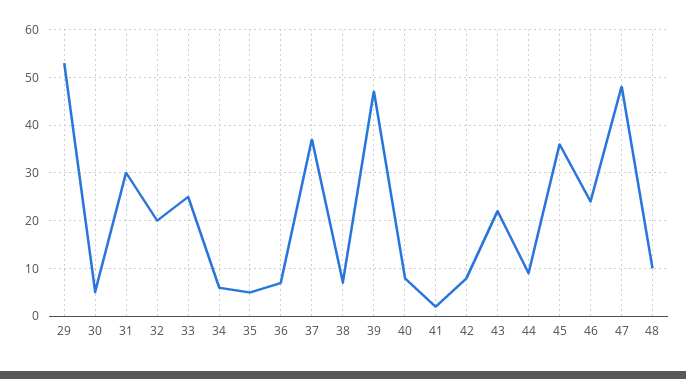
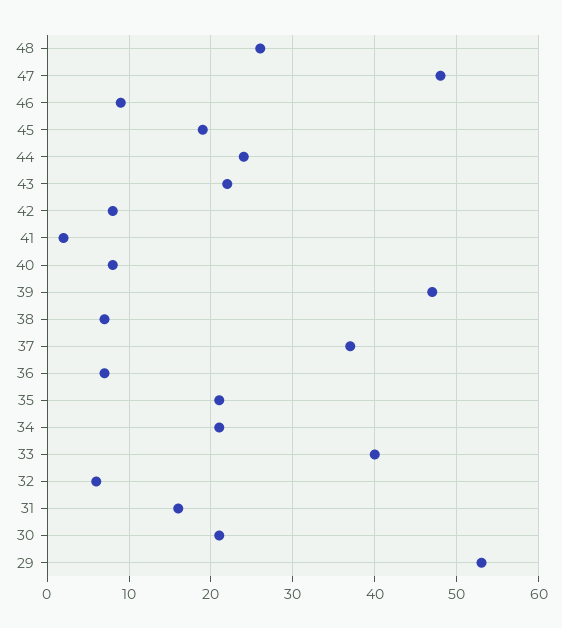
  {
    "29": 53,
-   "30": 5,
+   "30": 21,
-   "31": 30,
+   "31": 16,
-   "32": 20,
+   "32": 6,
-   "33": 25,
+   "33": 40,
-   "34": 5,
+   "34": 21,
-   "35": 5,
+   "35": 21,
    "36": 7,
    "37": 37,
    "38": 7,
    "39": 47,
    "40": 8,
    "41": 2,
    "42": 8,
    "43": 22,
-   "44": 10,
+   "44": 24,
-   "45": 35,
+   "45": 19,
-   "46": 25,
+   "46": 9,
    "47": 48,
-   "48": 10
+   "48": 26
  }

